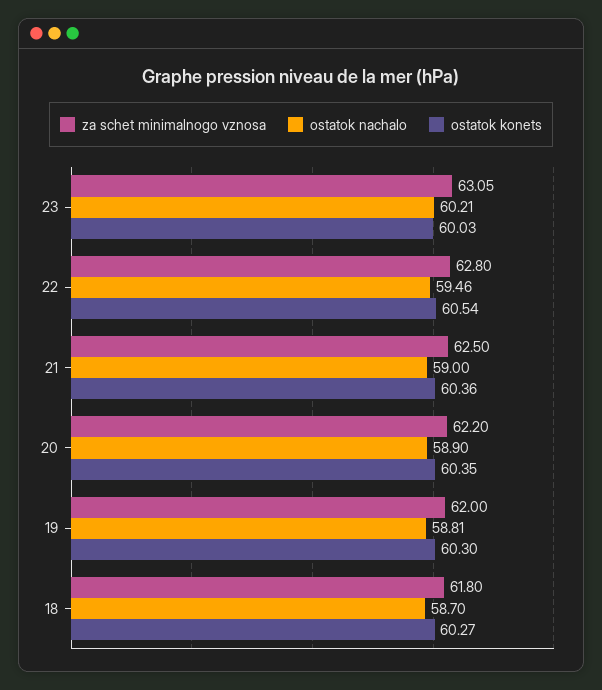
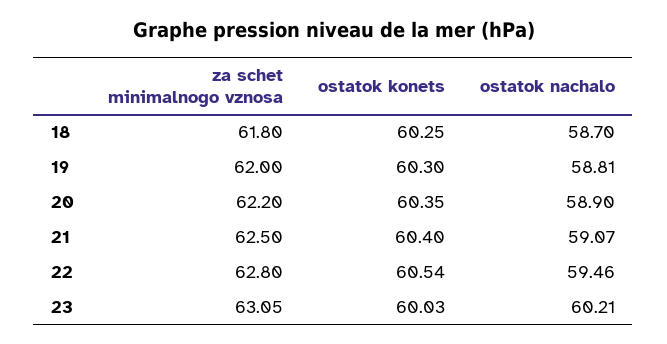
  {
    "za schet minimalnogo vznosa": {
      "23": 63.05,
      "22": 62.8,
      "21": 62.5,
      "20": 62.2,
      "19": 62,
      "18": 61.8
    },
    "ostatok nachalo": {
      "23": 60.21,
      "22": 59.46,
-     "21": 59,
+     "21": 59.07,
      "20": 58.9,
      "19": 58.81,
      "18": 58.7
    },
    "ostatok konets": {
      "23": 60.03,
      "22": 60.54,
-     "21": 60.36,
+     "21": 60.4,
      "20": 60.35,
      "19": 60.3,
-     "18": 60.27
+     "18": 60.25
    }
  }

